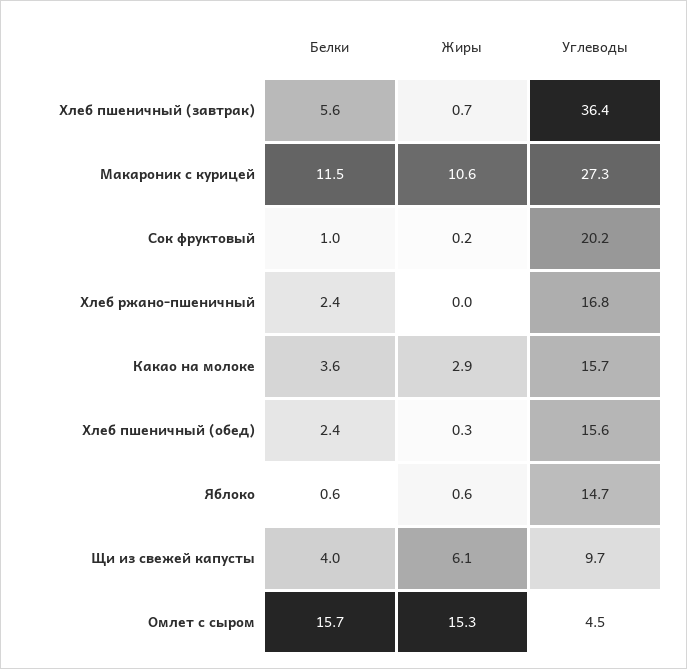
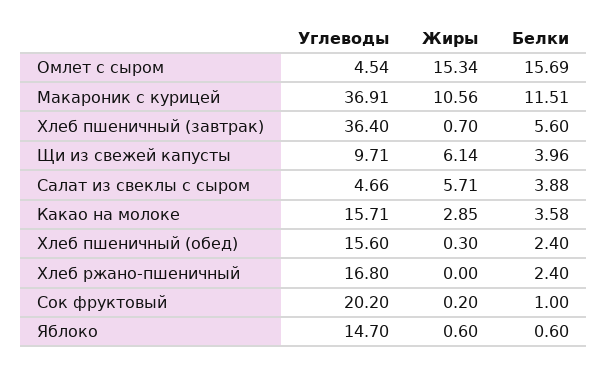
  {
    "Белки": {
      "Хлеб пшеничный (завтрак)": 5.6,
      "Макароник с курицей": 11.51,
      "Сок фруктовый": 1,
      "Хлеб ржано-пшеничный": 2.4,
      "Какао на молоке": 3.58,
      "Хлеб пшеничный (обед)": 2.4,
      "Яблоко": 0.6,
      "Щи из свежей капусты": 3.96,
-     "Омлет с сыром": 15.69
+     "Омлет с сыром": 15.69,
+     "Салат из свеклы с сыром": 3.88
    },
    "Жиры": {
      "Хлеб пшеничный (завтрак)": 0.7,
      "Макароник с курицей": 10.56,
      "Сок фруктовый": 0.2,
      "Хлеб ржано-пшеничный": 0,
      "Какао на молоке": 2.85,
      "Хлеб пшеничный (обед)": 0.3,
      "Яблоко": 0.6,
      "Щи из свежей капусты": 6.14,
-     "Омлет с сыром": 15.34
+     "Омлет с сыром": 15.34,
+     "Салат из свеклы с сыром": 5.71
    },
    "Углеводы": {
      "Хлеб пшеничный (завтрак)": 36.4,
-     "Макароник с курицей": 27.3,
+     "Макароник с курицей": 36.91,
      "Сок фруктовый": 20.2,
      "Хлеб ржано-пшеничный": 16.8,
      "Какао на молоке": 15.71,
      "Хлеб пшеничный (обед)": 15.6,
      "Яблоко": 14.7,
      "Щи из свежей капусты": 9.71,
-     "Омлет с сыром": 4.54
+     "Омлет с сыром": 4.54,
+     "Салат из свеклы с сыром": 4.66
    }
  }

